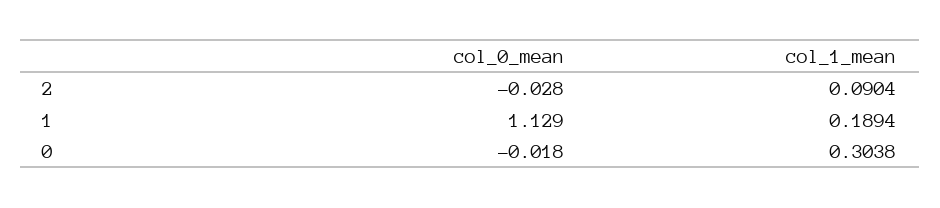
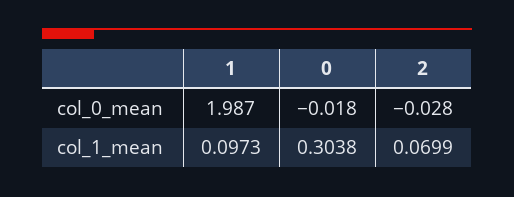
  {
    "col_0_mean": {
      "2": -0.028,
-     "1": 1.129,
+     "1": 1.987,
      "0": -0.018
    },
    "col_1_mean": {
-     "2": 0.0904,
+     "2": 0.0699,
-     "1": 0.1894,
+     "1": 0.0973,
      "0": 0.3038
    }
  }

